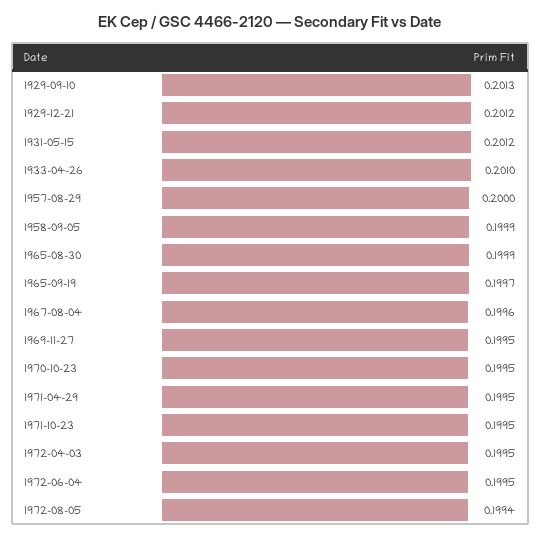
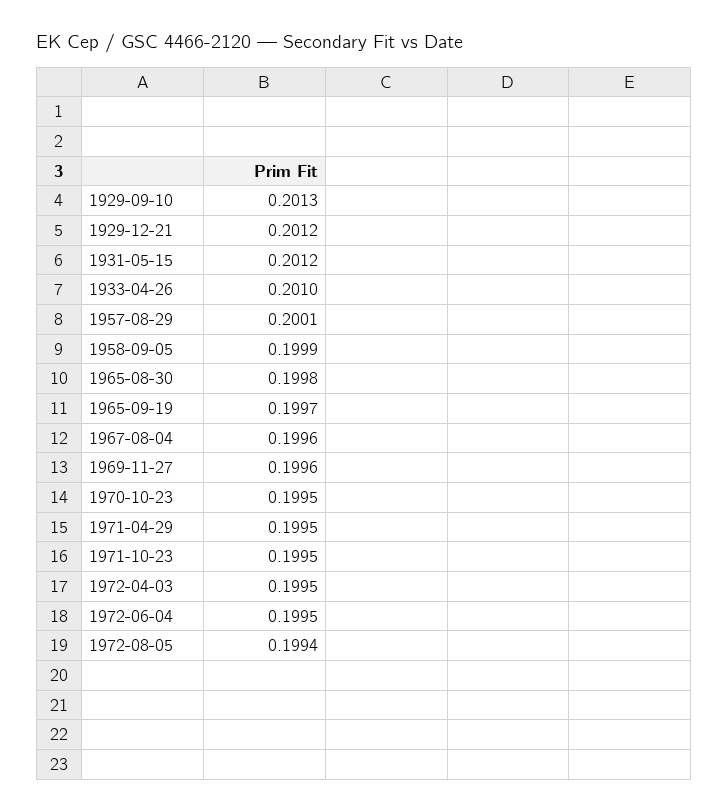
  {
    "1929-09-10": 0.2013,
    "1929-12-21": 0.2012,
    "1931-05-15": 0.2012,
    "1933-04-26": 0.201,
-   "1957-08-29": 0.2,
+   "1957-08-29": 0.2001,
    "1958-09-05": 0.1999,
-   "1965-08-30": 0.1999,
+   "1965-08-30": 0.1998,
    "1965-09-19": 0.1997,
    "1967-08-04": 0.1996,
-   "1969-11-27": 0.1995,
+   "1969-11-27": 0.1996,
    "1970-10-23": 0.1995,
    "1971-04-29": 0.1995,
    "1971-10-23": 0.1995,
    "1972-04-03": 0.1995,
    "1972-06-04": 0.1995,
    "1972-08-05": 0.1994
  }

